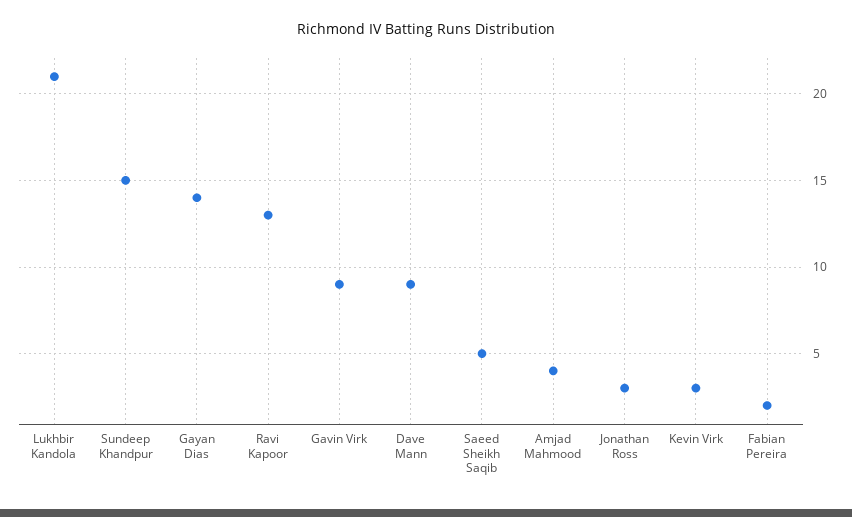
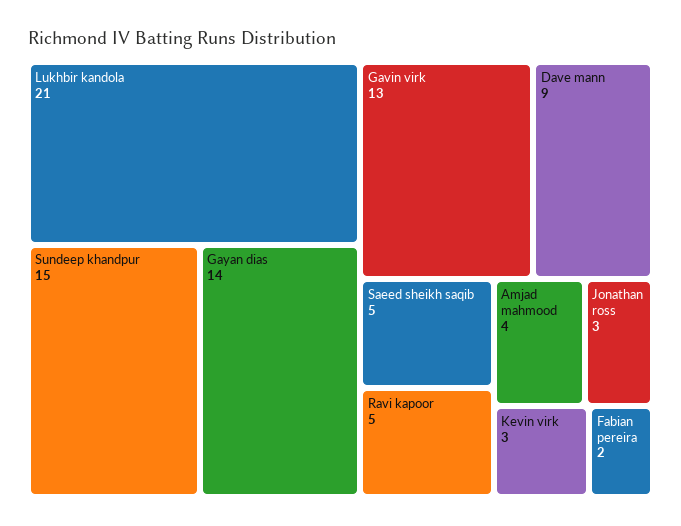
  {
    "Lukhbir Kandola": 21,
    "Sundeep Khandpur": 15,
    "Gayan Dias": 14,
-   "Ravi Kapoor": 13,
+   "Ravi Kapoor": 5,
-   "Gavin Virk": 9,
+   "Gavin Virk": 13,
    "Dave Mann": 9,
    "Saeed Sheikh Saqib": 5,
    "Amjad Mahmood": 4,
    "Jonathan Ross": 3,
    "Kevin Virk": 3,
    "Fabian Pereira": 2
  }

